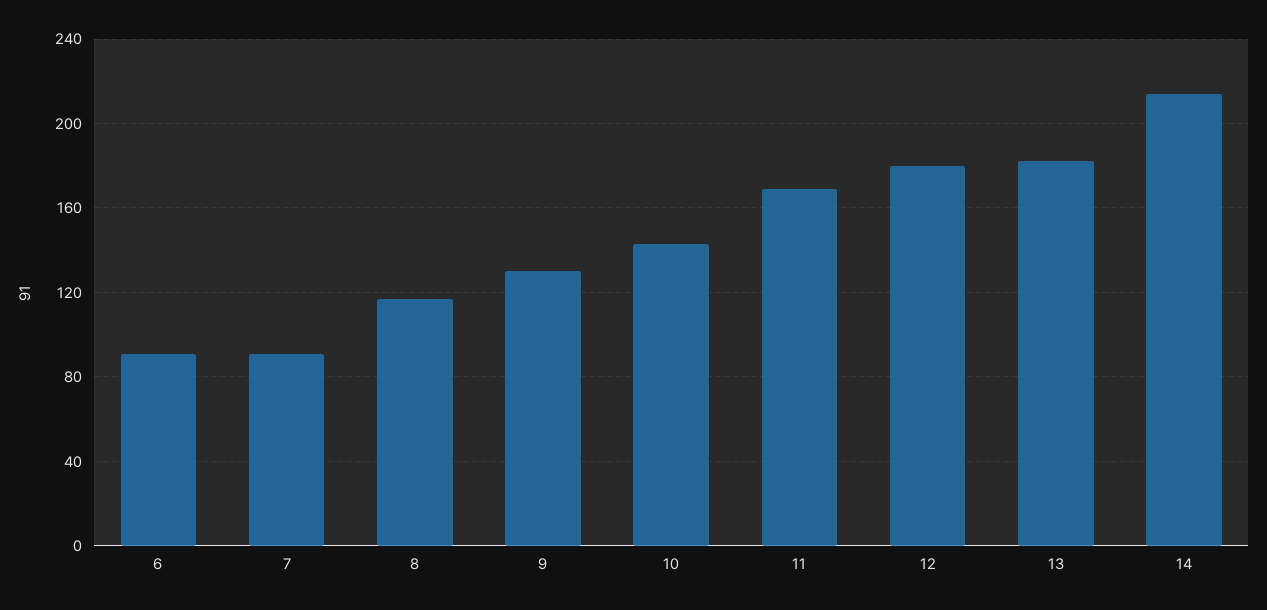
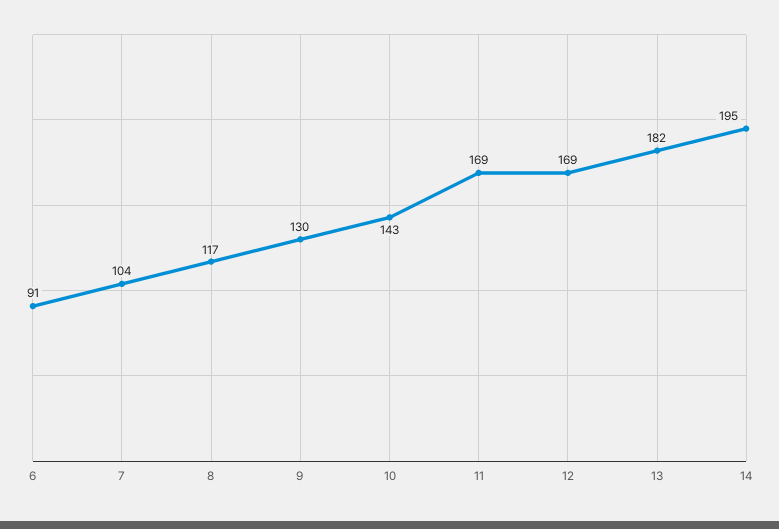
  {
    "6": 91,
-   "7": 90,
+   "7": 104,
    "8": 117,
    "9": 130,
    "10": 143,
    "11": 169,
-   "12": 180,
+   "12": 169,
    "13": 182,
-   "14": 215
+   "14": 195
  }

